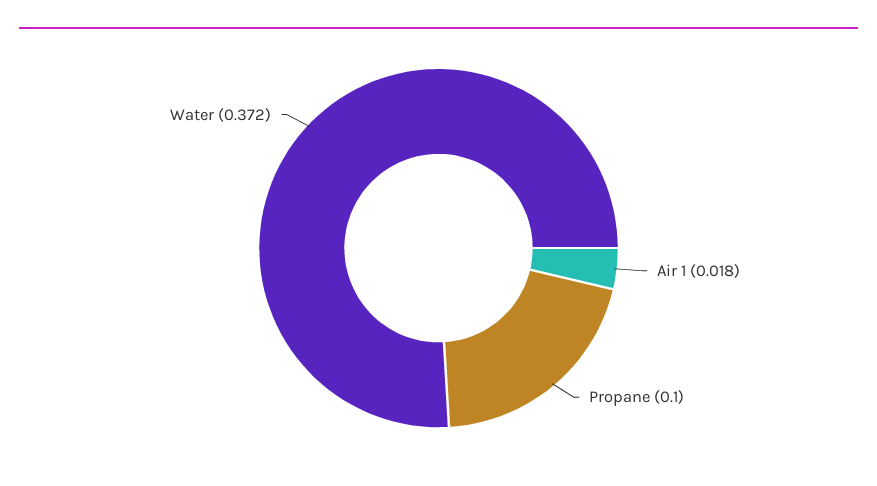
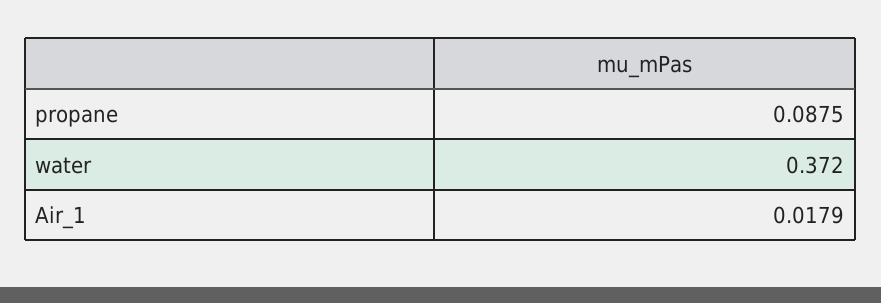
  {
    "Air 1": 0.0179,
-   "Propane": 0.1,
+   "Propane": 0.0875,
    "Water": 0.372
  }

